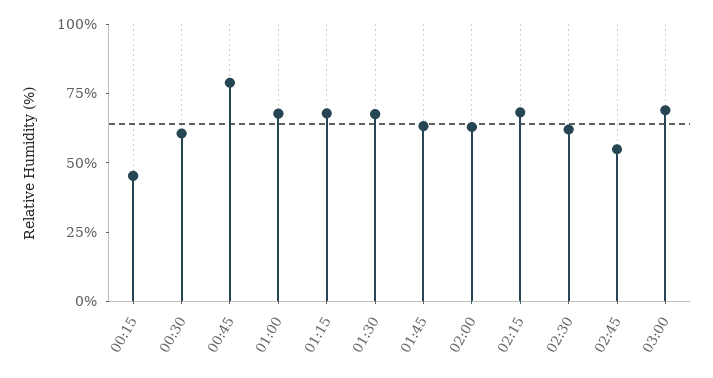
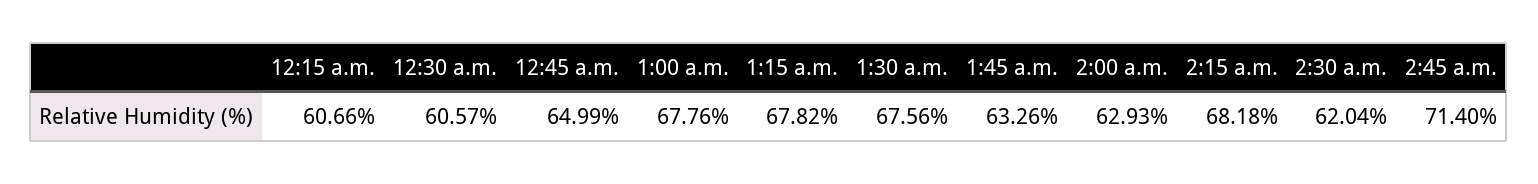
  {
-   "00:15": 45,
+   "00:15": 60.66,
    "00:30": 60.57,
-   "00:45": 80,
+   "00:45": 64.99,
    "01:00": 67.76,
    "01:15": 67.82,
    "01:30": 67.56,
    "01:45": 63.26,
    "02:00": 62.93,
    "02:15": 68.18,
    "02:30": 62.04,
-   "02:45": 55,
+   "02:45": 71.4
-   "03:00": 70
  }

